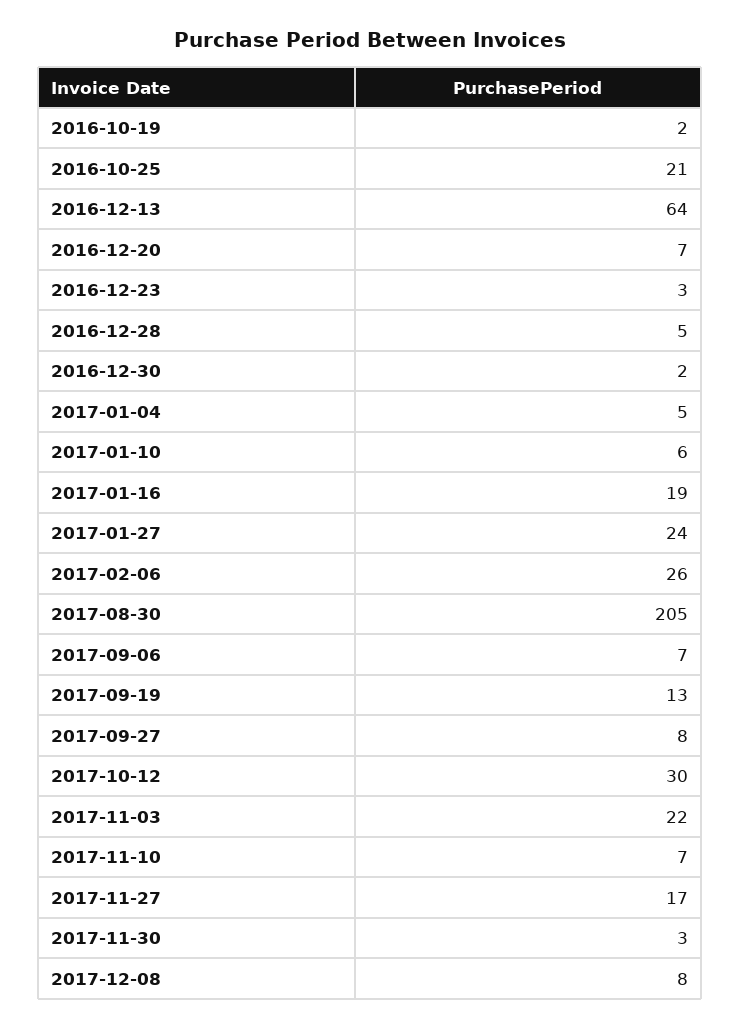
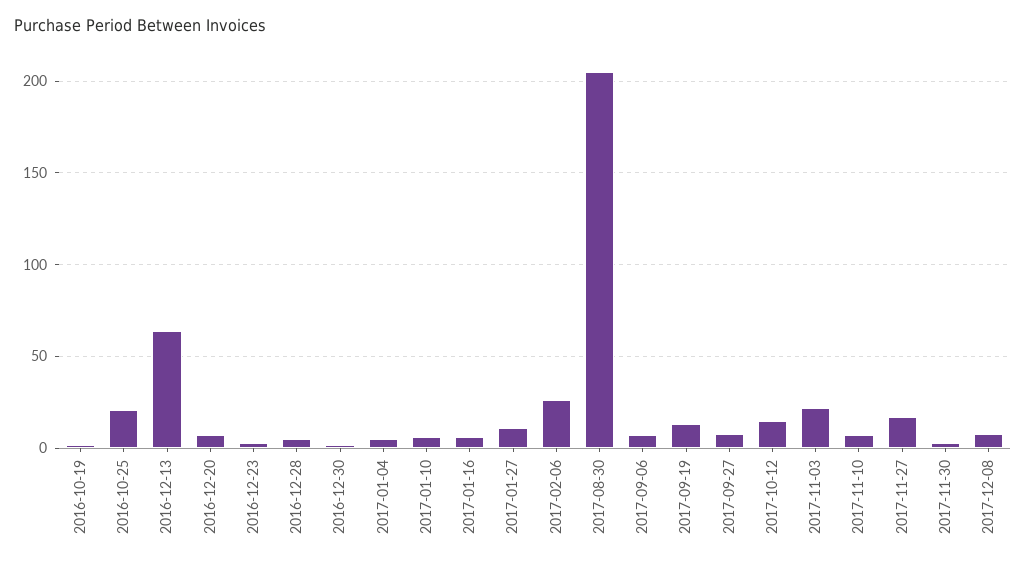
  {
    "2016-10-19": 2,
    "2016-10-25": 21,
    "2016-12-13": 64,
    "2016-12-20": 7,
    "2016-12-23": 3,
    "2016-12-28": 5,
    "2016-12-30": 2,
    "2017-01-04": 5,
    "2017-01-10": 6,
-   "2017-01-16": 19,
+   "2017-01-16": 5,
-   "2017-01-27": 24,
+   "2017-01-27": 10,
    "2017-02-06": 26,
    "2017-08-30": 205,
    "2017-09-06": 7,
    "2017-09-19": 13,
    "2017-09-27": 8,
-   "2017-10-12": 30,
+   "2017-10-12": 15,
    "2017-11-03": 22,
    "2017-11-10": 7,
    "2017-11-27": 17,
    "2017-11-30": 3,
    "2017-12-08": 8
  }

